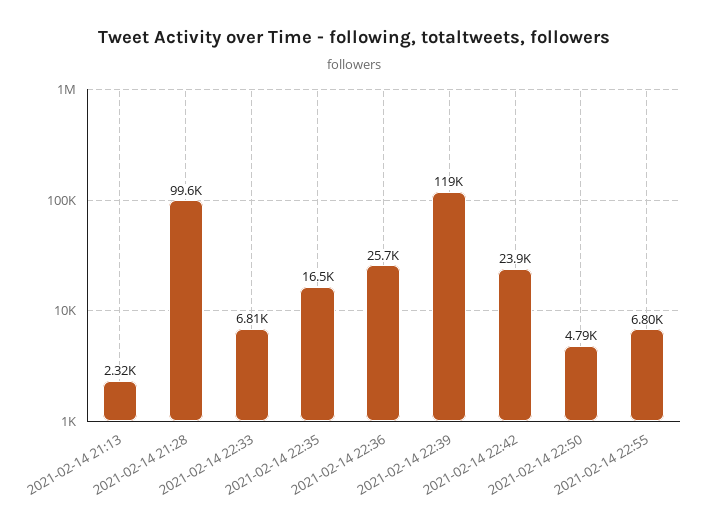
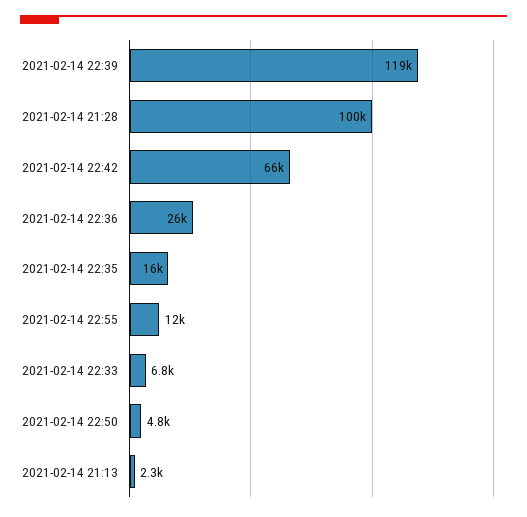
  {
    "2021-02-14 21:13": 2320,
    "2021-02-14 21:28": 99600,
    "2021-02-14 22:33": 6810,
    "2021-02-14 22:35": 16500,
    "2021-02-14 22:36": 25700,
    "2021-02-14 22:39": 119000,
-   "2021-02-14 22:42": 23900,
+   "2021-02-14 22:42": 66000,
    "2021-02-14 22:50": 4790,
-   "2021-02-14 22:55": 6800
+   "2021-02-14 22:55": 12000
  }

